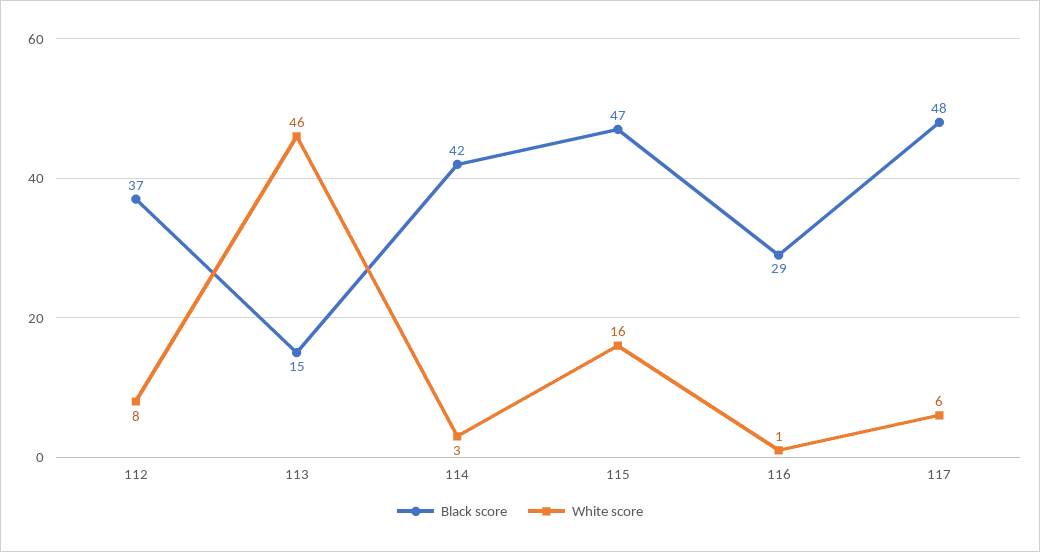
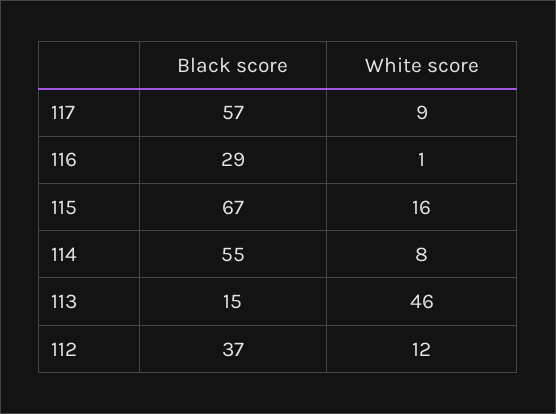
  {
    "Black score": {
      "112": 37,
      "113": 15,
-     "114": 42,
+     "114": 55,
-     "115": 47,
+     "115": 67,
      "116": 29,
-     "117": 48
+     "117": 57
    },
    "White score": {
-     "112": 8,
+     "112": 12,
      "113": 46,
-     "114": 3,
+     "114": 8,
      "115": 16,
      "116": 1,
-     "117": 6
+     "117": 9
    }
  }

